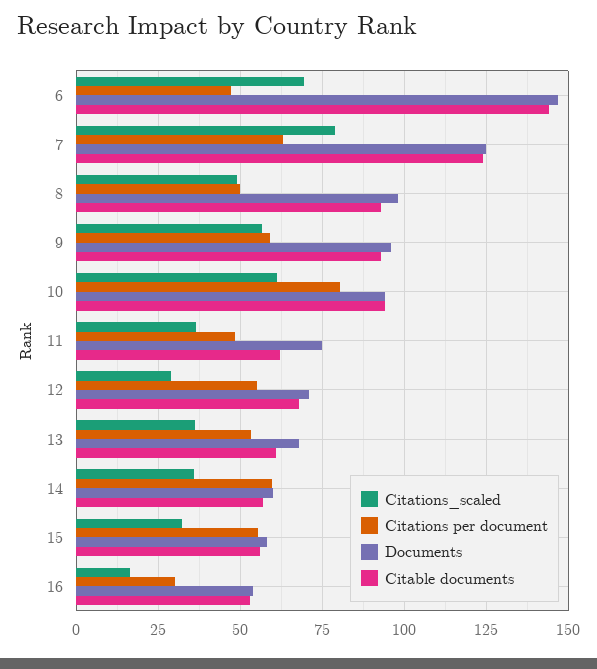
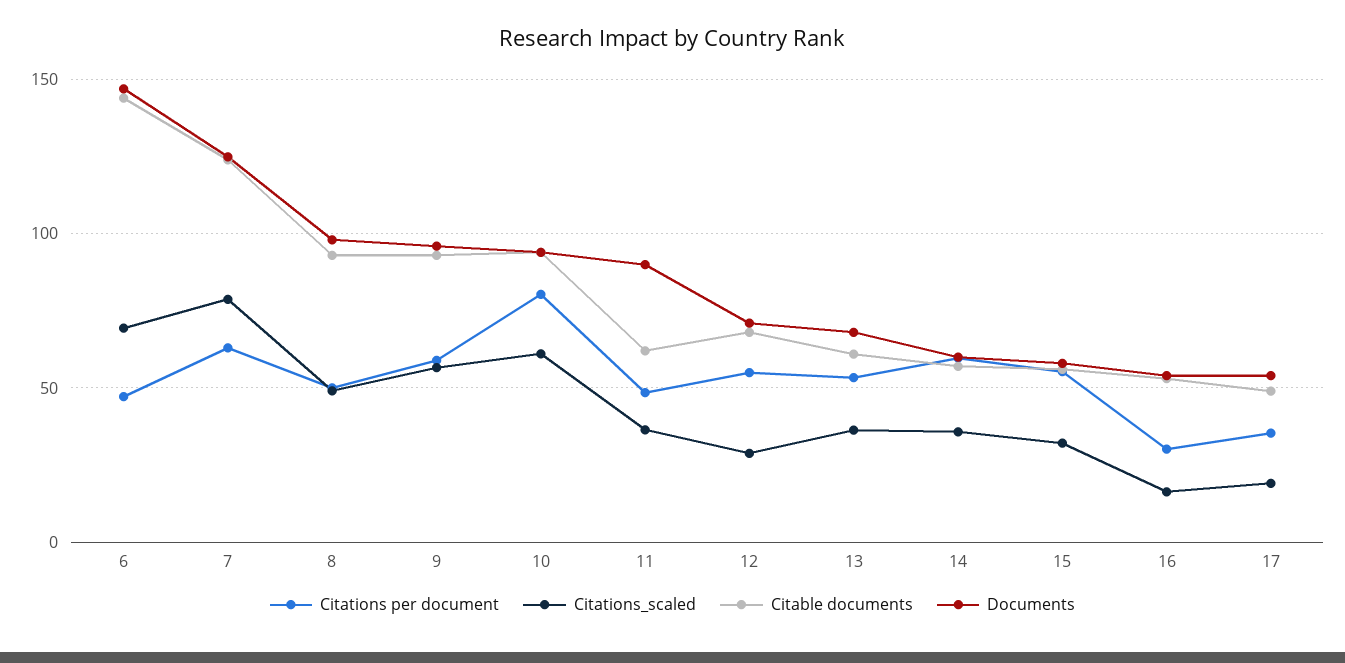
  {
    "Citations_scaled": {
      "6": 70,
      "7": 80,
      "8": 50,
      "9": 57.5,
      "10": 60,
      "11": 37.5,
      "12": 30,
      "13": 37.5,
      "14": 35,
      "15": 32.5,
-     "16": 17.5
+     "16": 17.5,
+     "17": 20
    },
    "Citations per document": {
      "6": 47.5,
      "7": 62.5,
      "8": 50,
      "9": 60,
      "10": 80,
      "11": 47.5,
      "12": 55,
      "13": 52.5,
      "14": 60,
      "15": 55,
-     "16": 30
+     "16": 30,
+     "17": 35
    },
    "Documents": {
      "6": 147.5,
      "7": 125,
      "8": 97.5,
      "9": 95,
      "10": 95,
-     "11": 75,
+     "11": 90,
      "12": 70,
      "13": 67.5,
      "14": 60,
      "15": 57.5,
-     "16": 55
+     "16": 55,
+     "17": 55
    },
    "Citable documents": {
      "6": 145,
      "7": 125,
      "8": 92.5,
      "9": 92.5,
      "10": 95,
      "11": 62.5,
      "12": 67.5,
      "13": 60,
      "14": 57.5,
      "15": 55,
-     "16": 52.5
+     "16": 52.5,
+     "17": 50
    }
  }

